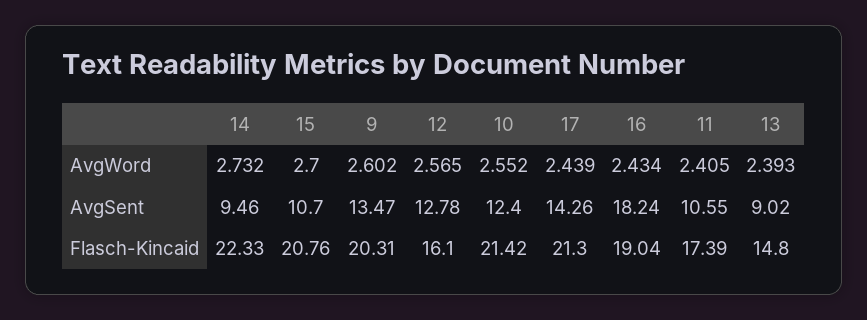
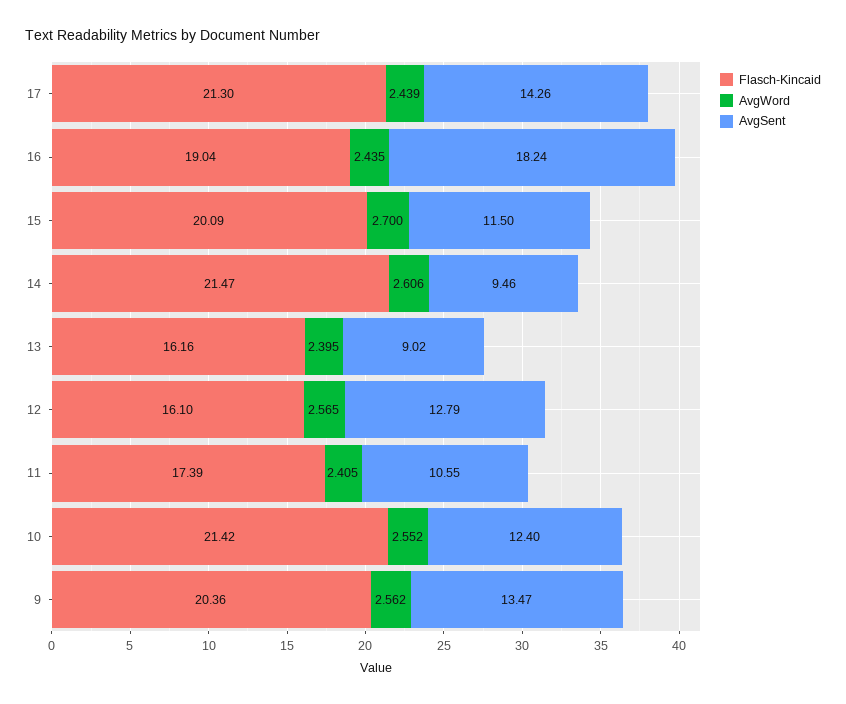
  {
    "AvgWord": {
-     "14": 2.732,
+     "14": 2.606,
      "15": 2.7,
-     "9": 2.602,
+     "9": 2.562,
      "12": 2.565,
      "10": 2.552,
      "17": 2.439,
-     "16": 2.434,
+     "16": 2.435,
      "11": 2.405,
-     "13": 2.393
+     "13": 2.395
    },
    "AvgSent": {
      "14": 9.46,
-     "15": 10.7,
+     "15": 11.5,
      "9": 13.47,
-     "12": 12.78,
+     "12": 12.79,
      "10": 12.4,
      "17": 14.26,
      "16": 18.24,
      "11": 10.55,
      "13": 9.02
    },
    "Flasch-Kincaid": {
-     "14": 22.33,
+     "14": 21.47,
-     "15": 20.76,
+     "15": 20.09,
-     "9": 20.31,
+     "9": 20.36,
      "12": 16.1,
      "10": 21.42,
      "17": 21.3,
      "16": 19.04,
      "11": 17.39,
-     "13": 14.8
+     "13": 16.16
    }
  }

